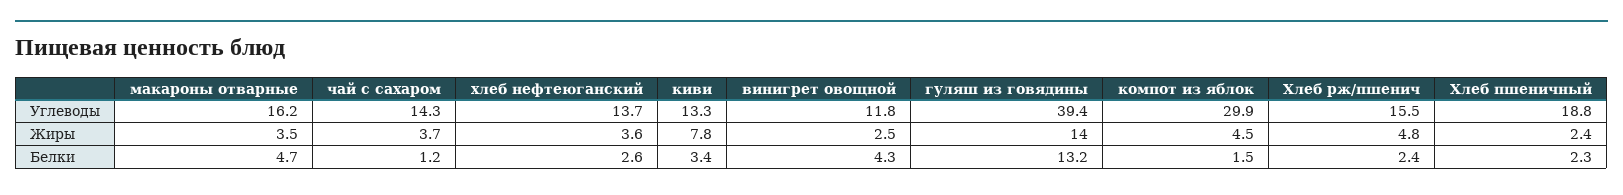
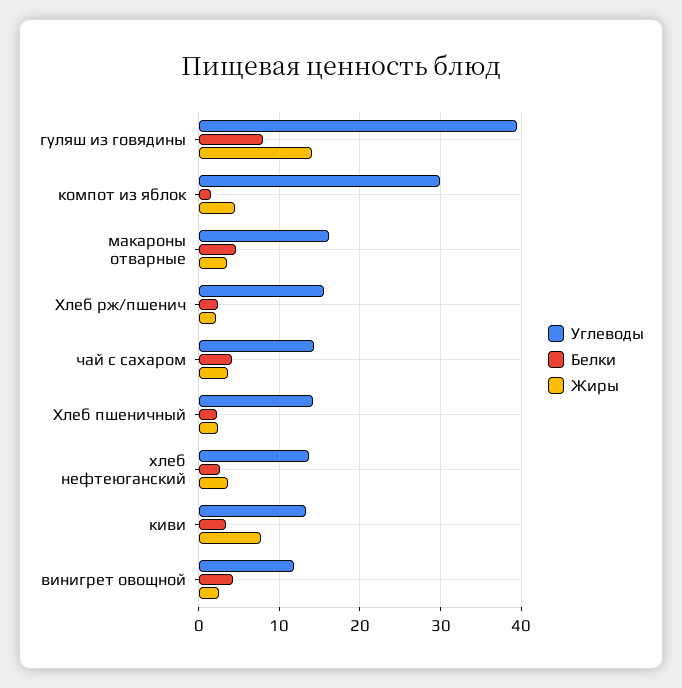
  {
    "Углеводы": {
      "макароны отварные": 16.2,
      "чай с сахаром": 14.3,
      "хлеб нефтеюганский": 13.7,
      "киви": 13.3,
      "винигрет овощной": 11.8,
      "гуляш из говядины": 39.4,
      "компот из яблок": 29.9,
      "Хлеб рж/пшенич": 15.5,
-     "Хлеб пшеничный": 18.8
+     "Хлеб пшеничный": 14
    },
    "Жиры": {
      "макароны отварные": 3.5,
      "чай с сахаром": 3.7,
      "хлеб нефтеюганский": 3.6,
      "киви": 7.8,
      "винигрет овощной": 2.5,
      "гуляш из говядины": 14,
      "компот из яблок": 4.5,
-     "Хлеб рж/пшенич": 4.8,
+     "Хлеб рж/пшенич": 2,
      "Хлеб пшеничный": 2.4
    },
    "Белки": {
      "макароны отварные": 4.7,
-     "чай с сахаром": 1.2,
+     "чай с сахаром": 4,
      "хлеб нефтеюганский": 2.6,
      "киви": 3.4,
      "винигрет овощной": 4.3,
-     "гуляш из говядины": 13.2,
+     "гуляш из говядины": 8,
      "компот из яблок": 1.5,
      "Хлеб рж/пшенич": 2.4,
      "Хлеб пшеничный": 2.3
    }
  }

